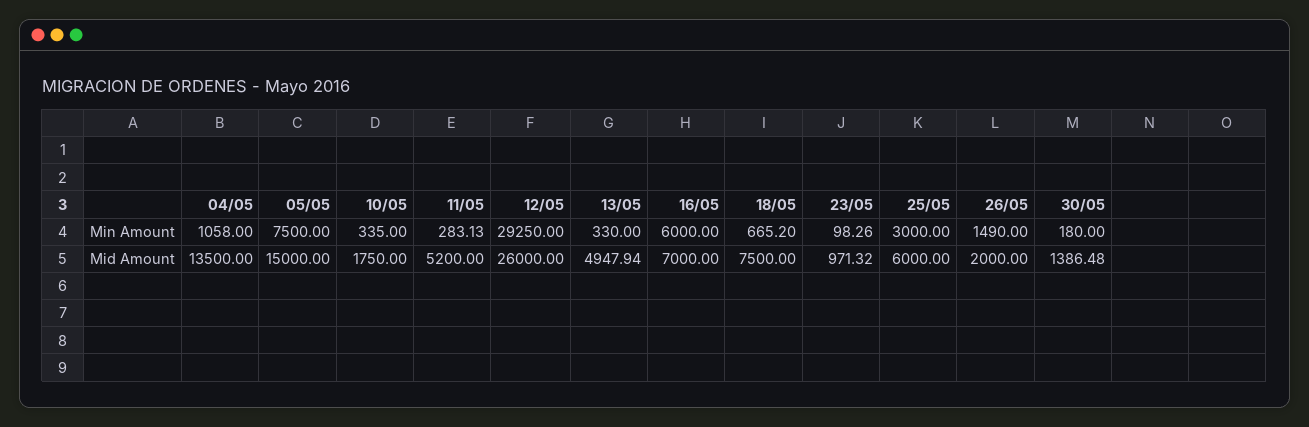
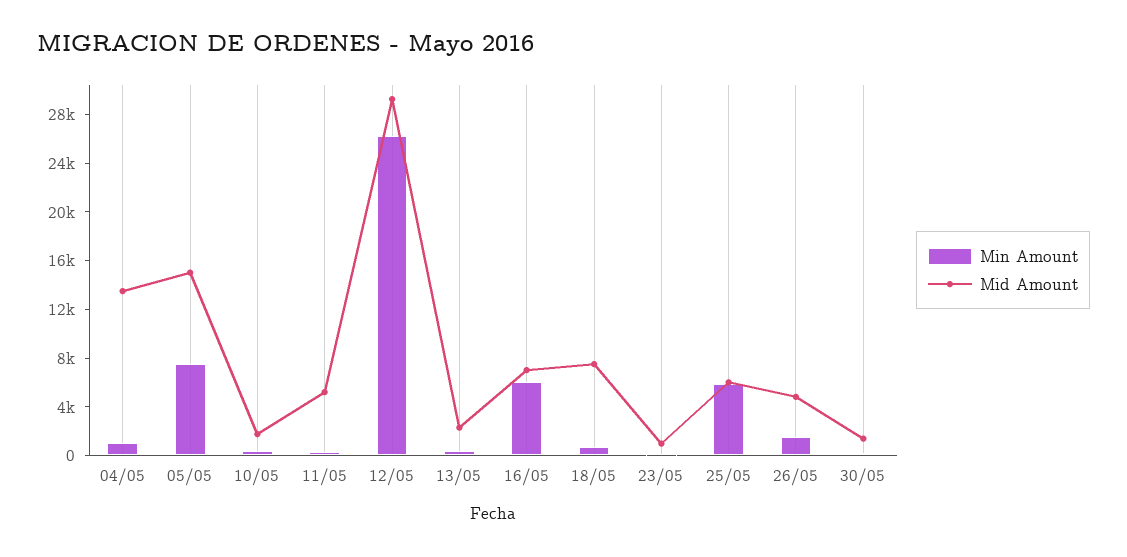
  {
    "Min Amount": {
      "04/05": 1058,
      "05/05": 7500,
      "10/05": 335,
      "11/05": 283.13,
-     "12/05": 29250,
+     "12/05": 26000,
      "13/05": 330,
      "16/05": 6000,
      "18/05": 665.2,
      "23/05": 98.26,
-     "25/05": 3000,
+     "25/05": 6000,
      "26/05": 1490,
      "30/05": 180
    },
    "Mid Amount": {
      "04/05": 13500,
      "05/05": 15000,
      "10/05": 1750,
      "11/05": 5200,
-     "12/05": 26000,
+     "12/05": 29000,
-     "13/05": 4947.94,
+     "13/05": 2000,
      "16/05": 7000,
      "18/05": 7500,
      "23/05": 971.32,
      "25/05": 6000,
-     "26/05": 2000,
+     "26/05": 5000,
      "30/05": 1386.48
    }
  }

